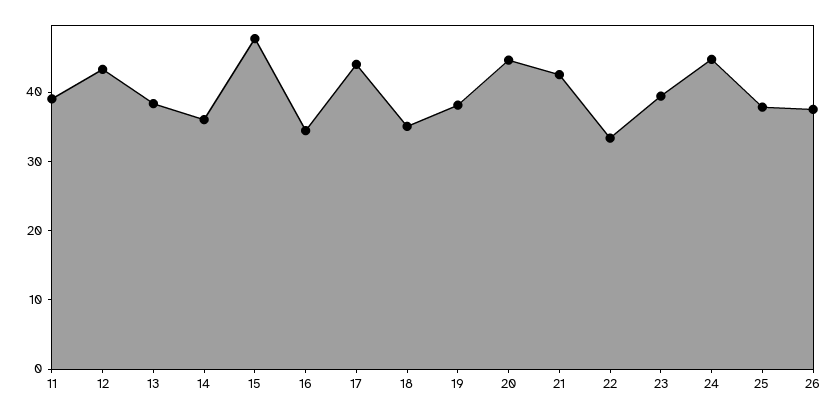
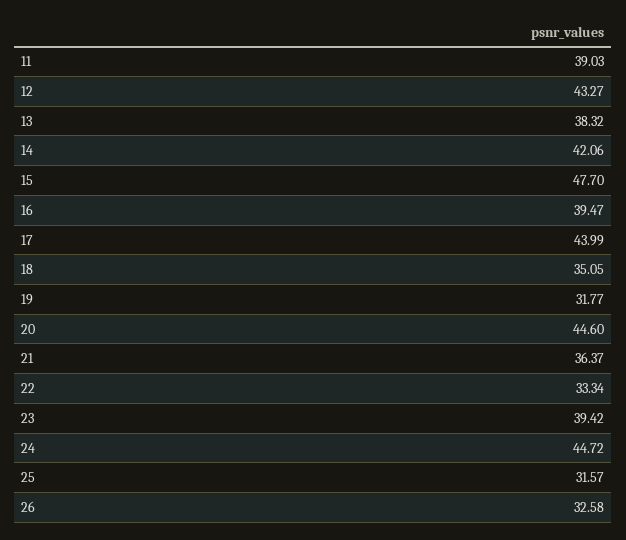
  {
    "11": 39.03,
    "12": 43.27,
    "13": 38.32,
-   "14": 36,
+   "14": 42.06,
    "15": 47.7,
-   "16": 34,
+   "16": 39.47,
    "17": 43.99,
    "18": 35.05,
-   "19": 38,
+   "19": 31.77,
    "20": 44.6,
-   "21": 42,
+   "21": 36.37,
    "22": 33.34,
    "23": 39.42,
    "24": 44.72,
-   "25": 38,
+   "25": 31.57,
-   "26": 38
+   "26": 32.58
  }

